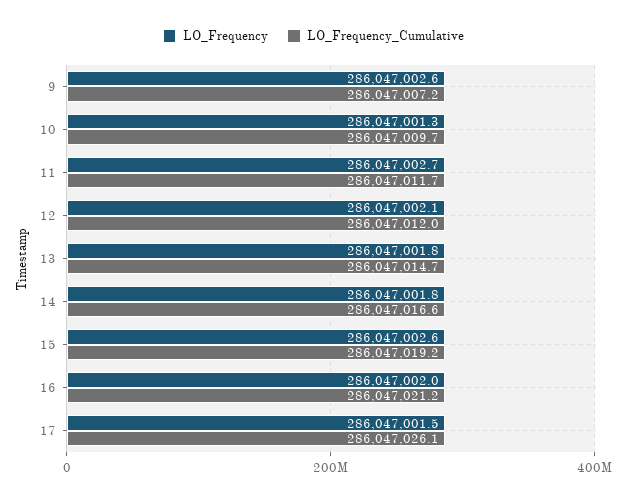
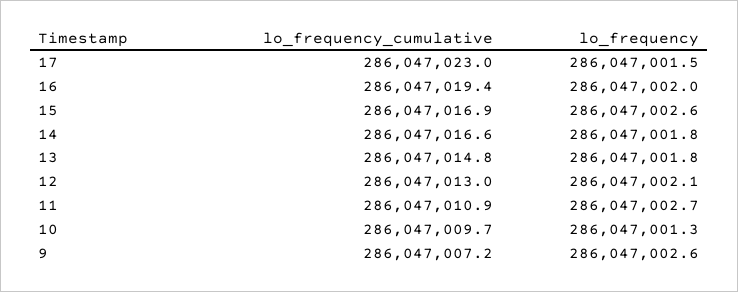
  {
    "LO_Frequency": {
      "9": 286047002.6,
      "10": 286047001.3,
      "11": 286047002.7,
      "12": 286047002.1,
      "13": 286047001.8,
      "14": 286047001.8,
      "15": 286047002.6,
      "16": 286047002,
      "17": 286047001.5
    },
    "LO_Frequency_Cumulative": {
      "9": 286047007.2,
      "10": 286047009.7,
-     "11": 286047011.7,
+     "11": 286047010.9,
-     "12": 286047012,
+     "12": 286047013,
-     "13": 286047014.7,
+     "13": 286047014.8,
      "14": 286047016.6,
-     "15": 286047019.2,
+     "15": 286047016.9,
-     "16": 286047021.2,
+     "16": 286047019.4,
-     "17": 286047026.1
+     "17": 286047023
    }
  }

